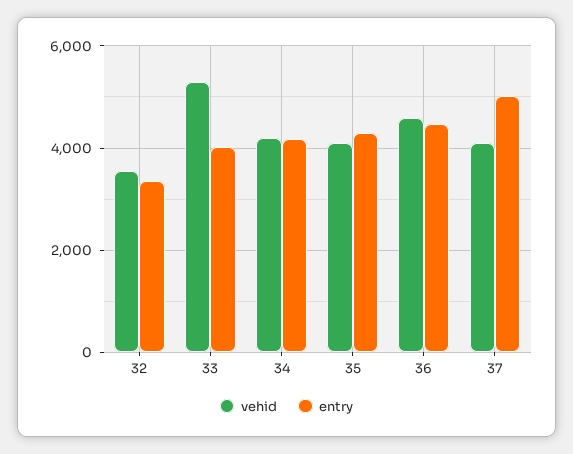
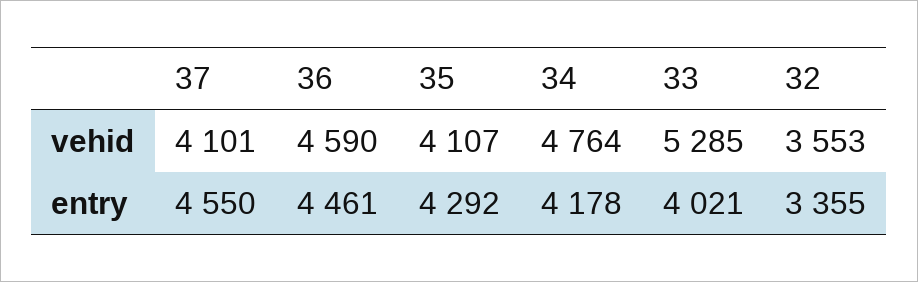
  {
    "vehid": {
      "32": 3553,
      "33": 5285,
-     "34": 4200,
+     "34": 4764,
      "35": 4107,
      "36": 4590,
      "37": 4101
    },
    "entry": {
      "32": 3355,
      "33": 4021,
      "34": 4178,
      "35": 4292,
      "36": 4461,
-     "37": 5000
+     "37": 4550
    }
  }

